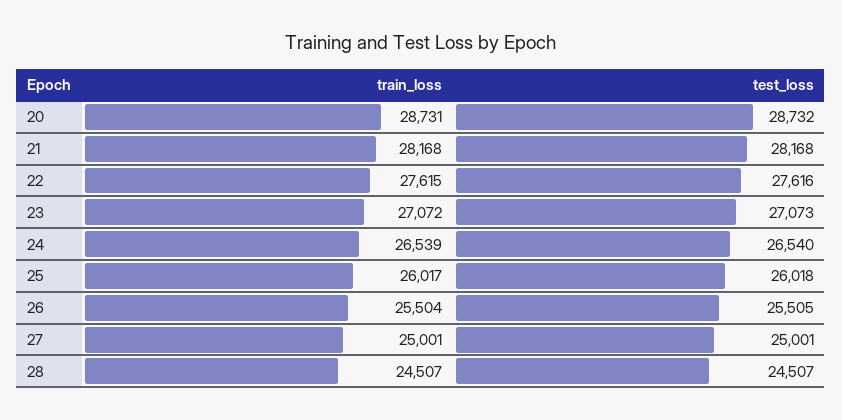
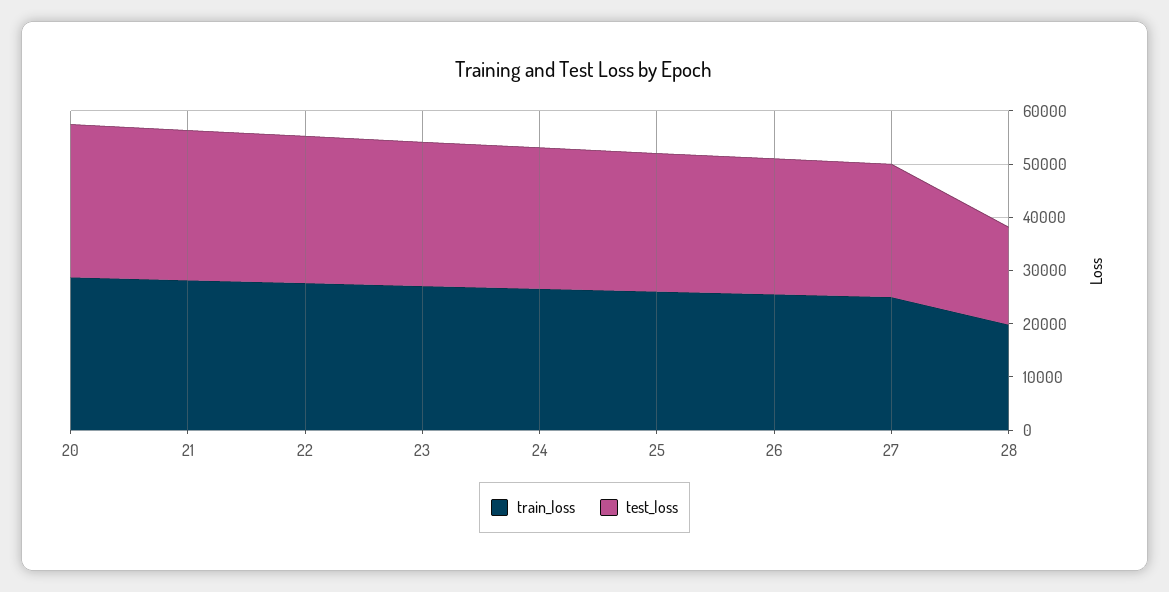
  {
    "train_loss": {
      "20": 28731,
      "21": 28168,
      "22": 27615,
      "23": 27072,
      "24": 26539,
      "25": 26017,
      "26": 25504,
      "27": 25001,
-     "28": 24507
+     "28": 20000
    },
    "test_loss": {
      "20": 28732,
      "21": 28168,
      "22": 27616,
      "23": 27073,
      "24": 26540,
      "25": 26018,
      "26": 25505,
      "27": 25001,
-     "28": 24507
+     "28": 18000
    }
  }

